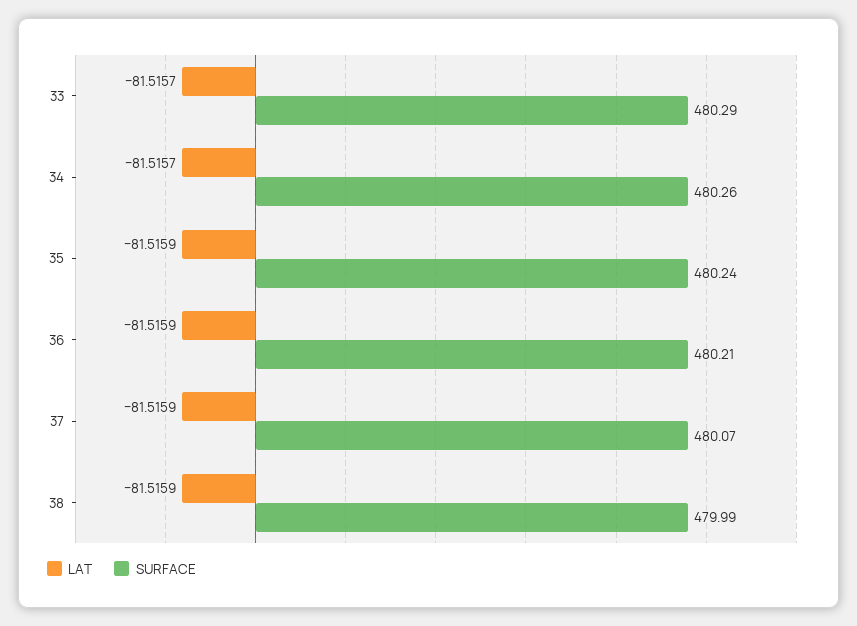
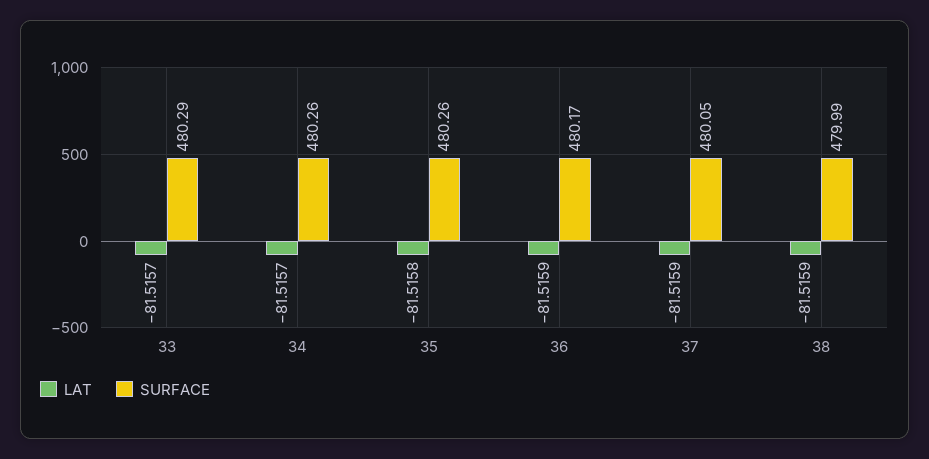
  {
    "LAT": {
      "33": -81.5157,
      "34": -81.5157,
-     "35": -81.5159,
+     "35": -81.5158,
      "36": -81.5159,
      "37": -81.5159,
      "38": -81.5159
    },
    "SURFACE": {
      "33": 480.29,
      "34": 480.26,
-     "35": 480.24,
+     "35": 480.26,
-     "36": 480.21,
+     "36": 480.17,
-     "37": 480.07,
+     "37": 480.05,
      "38": 479.99
    }
  }

